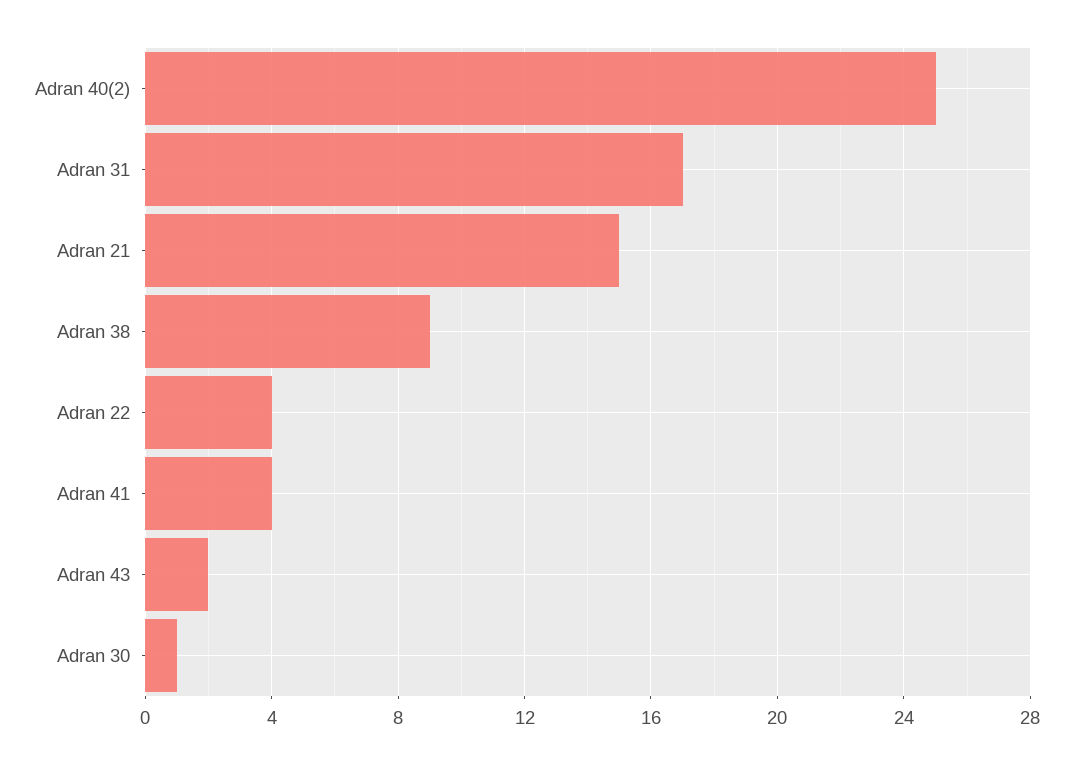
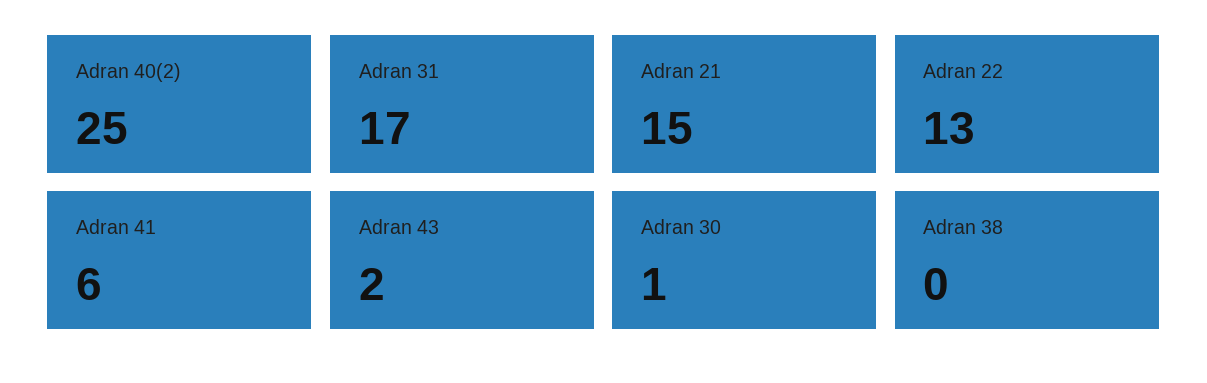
  {
    "Adran 40(2)": 25,
    "Adran 31": 17,
    "Adran 21": 15,
-   "Adran 38": 9,
+   "Adran 38": 0,
-   "Adran 22": 4,
+   "Adran 22": 13,
-   "Adran 41": 4,
+   "Adran 41": 6,
    "Adran 43": 2,
    "Adran 30": 1
  }

